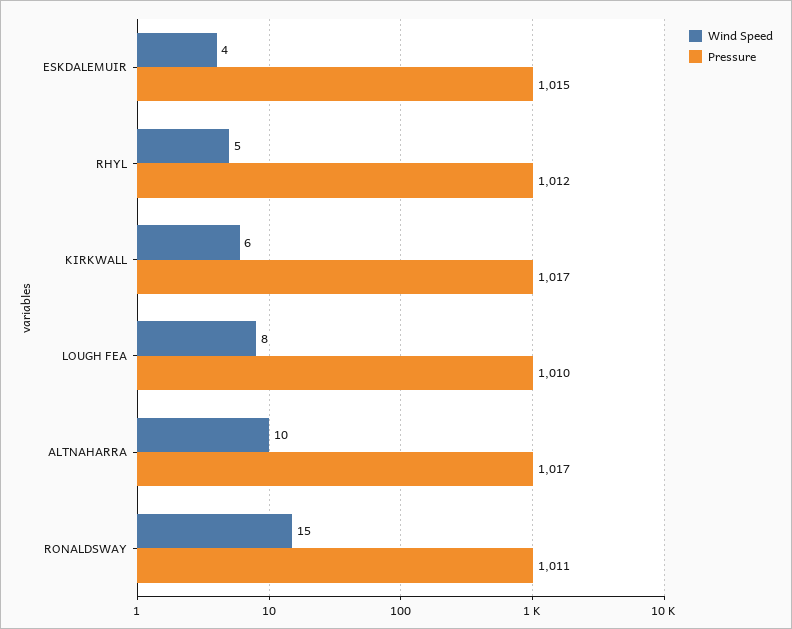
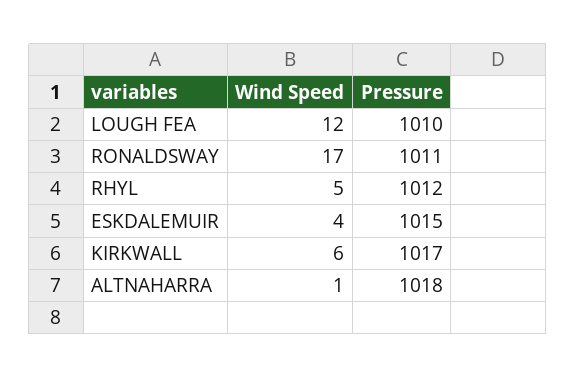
  {
    "Wind Speed": {
      "ESKDALEMUIR": 4,
      "RHYL": 5,
      "KIRKWALL": 6,
-     "LOUGH FEA": 8,
+     "LOUGH FEA": 12,
-     "ALTNAHARRA": 10,
+     "ALTNAHARRA": 1,
-     "RONALDSWAY": 15
+     "RONALDSWAY": 17
    },
    "Pressure": {
      "ESKDALEMUIR": 1015,
      "RHYL": 1012,
      "KIRKWALL": 1017,
      "LOUGH FEA": 1010,
-     "ALTNAHARRA": 1017,
+     "ALTNAHARRA": 1018,
      "RONALDSWAY": 1011
    }
  }

